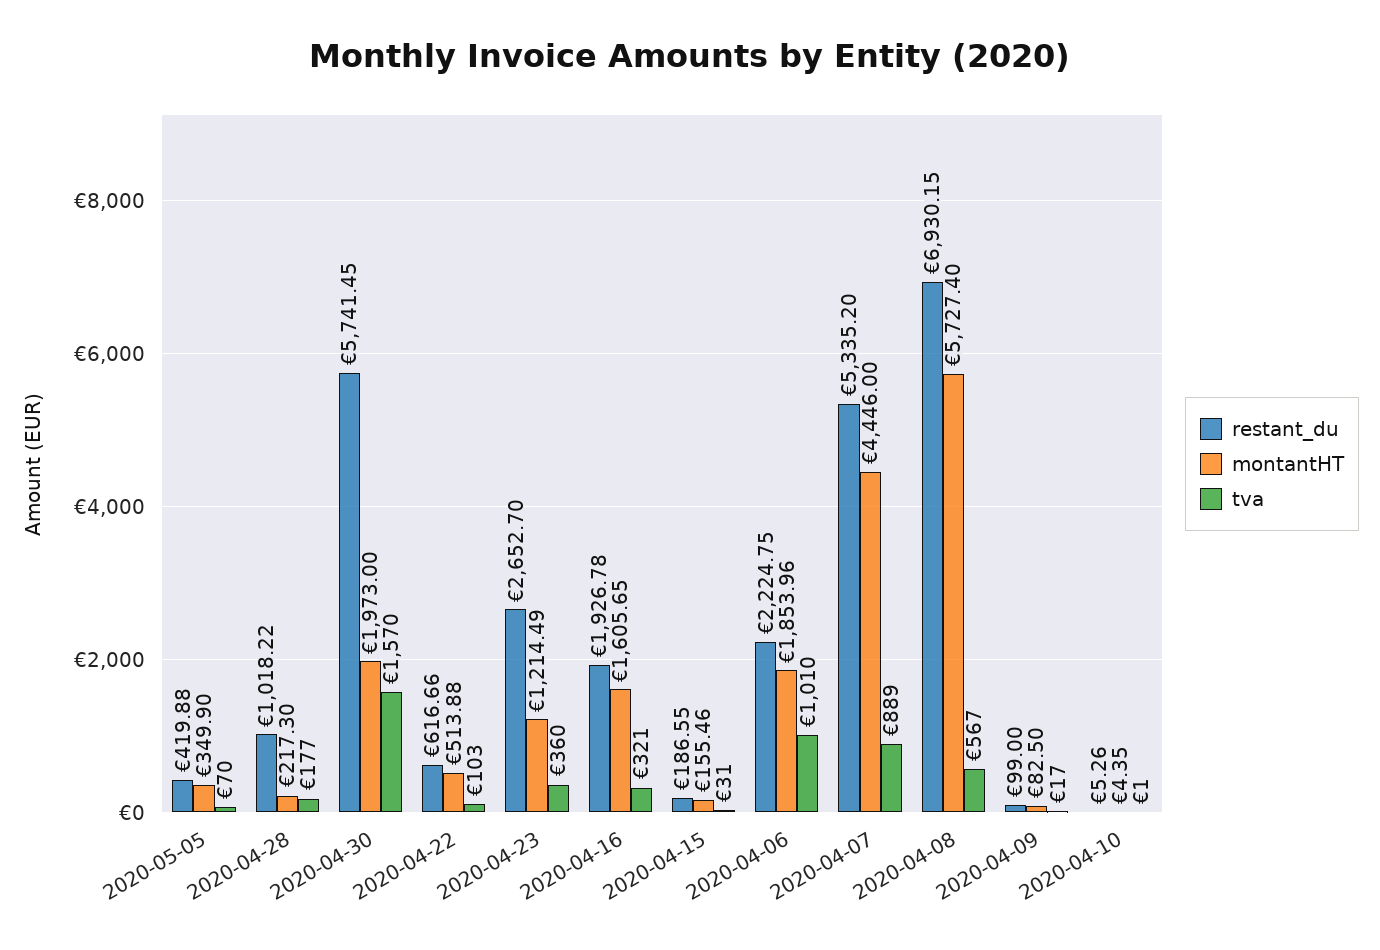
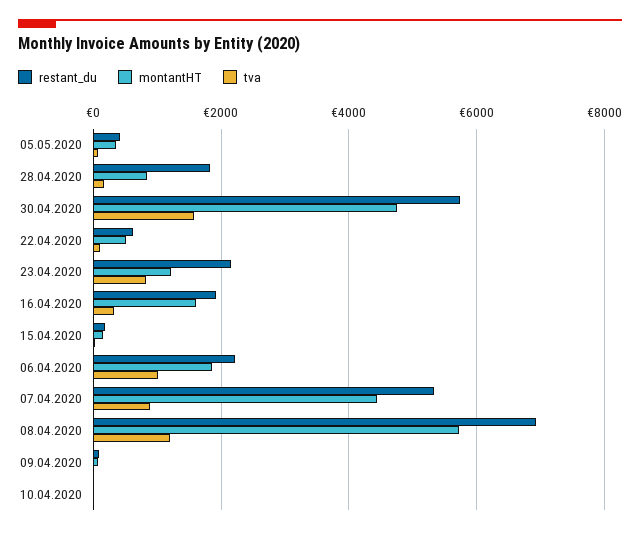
  {
    "restant_du": {
      "2020-05-05": 419.88,
-     "2020-04-28": 1018.22,
+     "2020-04-28": 1800,
      "2020-04-30": 5741.45,
      "2020-04-22": 616.66,
-     "2020-04-23": 2652.7,
+     "2020-04-23": 2200,
      "2020-04-16": 1926.78,
      "2020-04-15": 186.55,
      "2020-04-06": 2224.75,
      "2020-04-07": 5335.2,
      "2020-04-08": 6930.15,
      "2020-04-09": 99,
      "2020-04-10": 5.26
    },
    "montantHT": {
      "2020-05-05": 349.9,
-     "2020-04-28": 217.3,
+     "2020-04-28": 800,
-     "2020-04-30": 1973,
+     "2020-04-30": 4800,
      "2020-04-22": 513.88,
      "2020-04-23": 1214.49,
      "2020-04-16": 1605.65,
      "2020-04-15": 155.46,
      "2020-04-06": 1853.96,
      "2020-04-07": 4446,
      "2020-04-08": 5727.4,
      "2020-04-09": 82.5,
      "2020-04-10": 4.35
    },
    "tva": {
      "2020-05-05": 70,
      "2020-04-28": 177,
      "2020-04-30": 1570,
      "2020-04-22": 103,
-     "2020-04-23": 360,
+     "2020-04-23": 800,
      "2020-04-16": 321,
      "2020-04-15": 31,
      "2020-04-06": 1010,
      "2020-04-07": 889,
-     "2020-04-08": 567,
+     "2020-04-08": 1200,
      "2020-04-09": 17,
      "2020-04-10": 1
    }
  }

